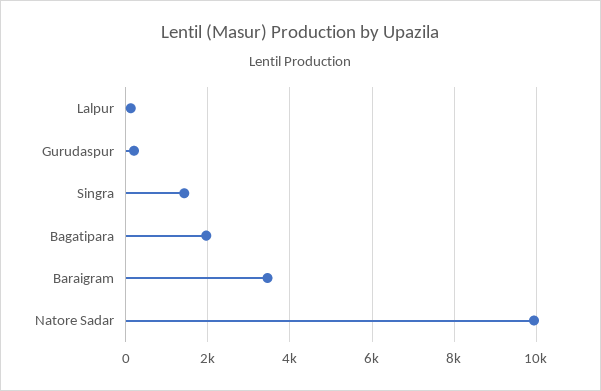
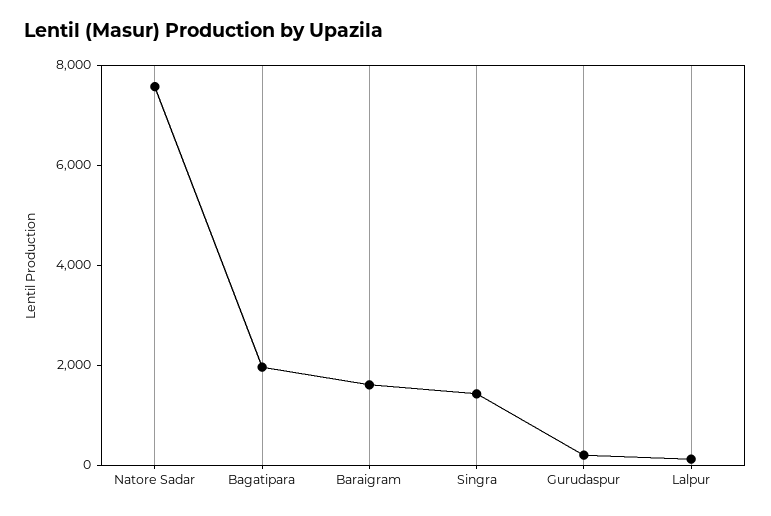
  {
    "Lalpur": 200,
    "Gurudaspur": 200,
    "Singra": 1400,
    "Bagatipara": 2000,
-   "Baraigram": 3400,
+   "Baraigram": 1500,
-   "Natore Sadar": 10000
+   "Natore Sadar": 7500
  }

